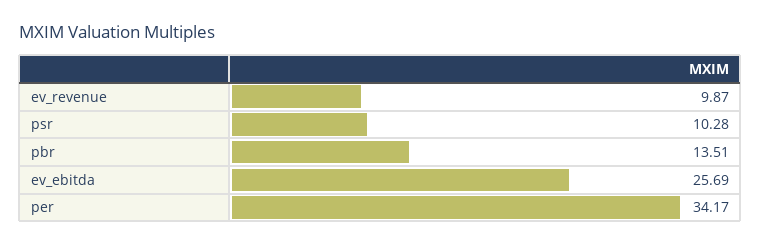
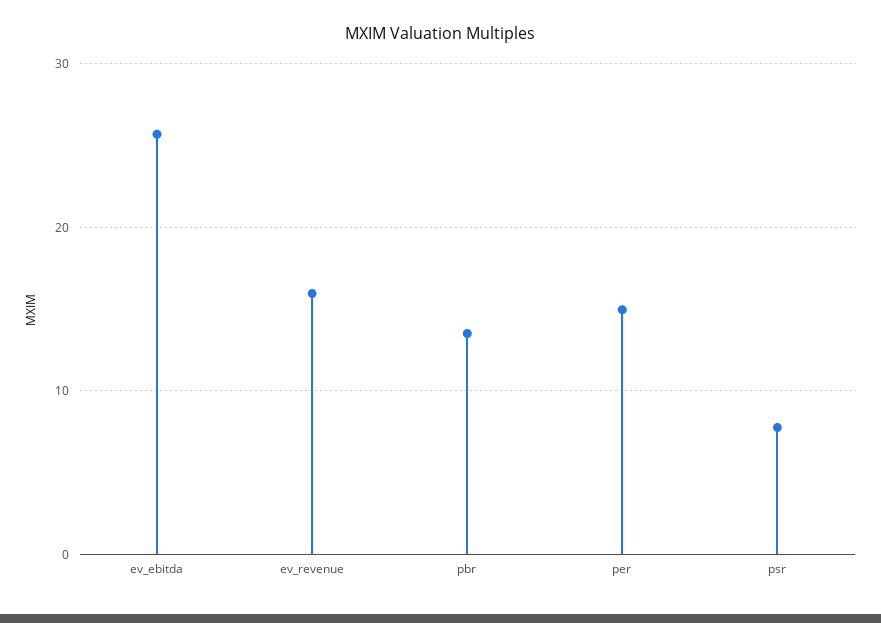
  {
-   "ev_revenue": 9.87,
+   "ev_revenue": 16,
-   "psr": 10.28,
+   "psr": 8,
    "pbr": 13.51,
    "ev_ebitda": 25.69,
-   "per": 34.17
+   "per": 15
  }

